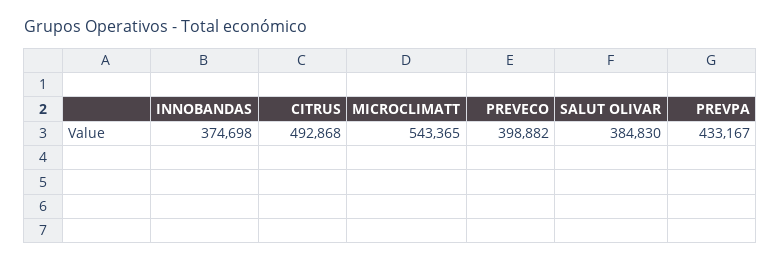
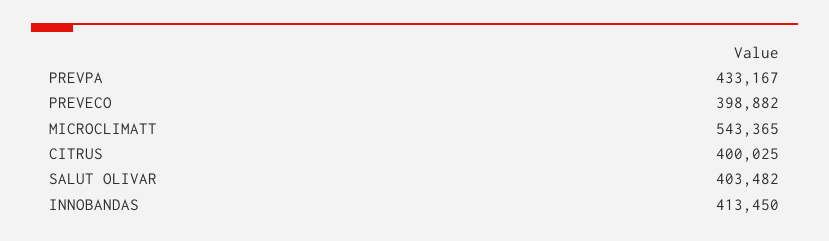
  {
-   "INNOBANDAS": 374698,
+   "INNOBANDAS": 413450,
-   "CITRUS": 492868,
+   "CITRUS": 400025,
    "MICROCLIMATT": 543365,
    "PREVECO": 398882,
-   "SALUT OLIVAR": 384830,
+   "SALUT OLIVAR": 403482,
    "PREVPA": 433167
  }

